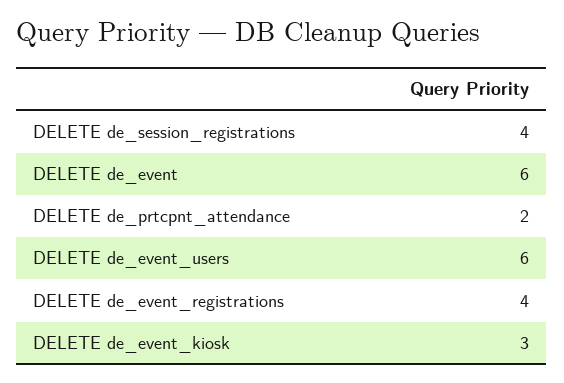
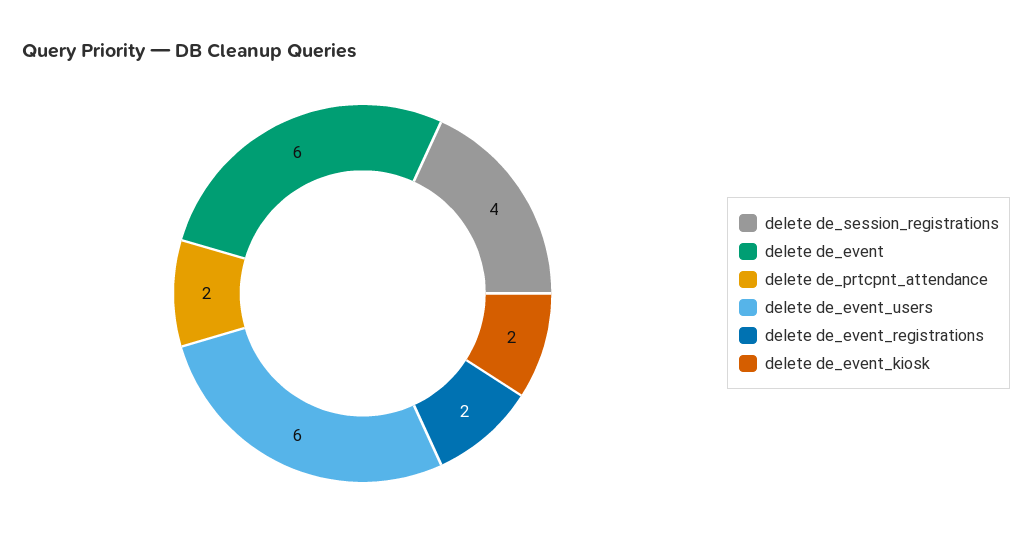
  {
    "DELETE de_session_registrations": 4,
    "DELETE de_event": 6,
    "DELETE de_prtcpnt_attendance": 2,
    "DELETE de_event_users": 6,
-   "DELETE de_event_registrations": 4,
+   "DELETE de_event_registrations": 2,
-   "DELETE de_event_kiosk": 3
+   "DELETE de_event_kiosk": 2
  }

